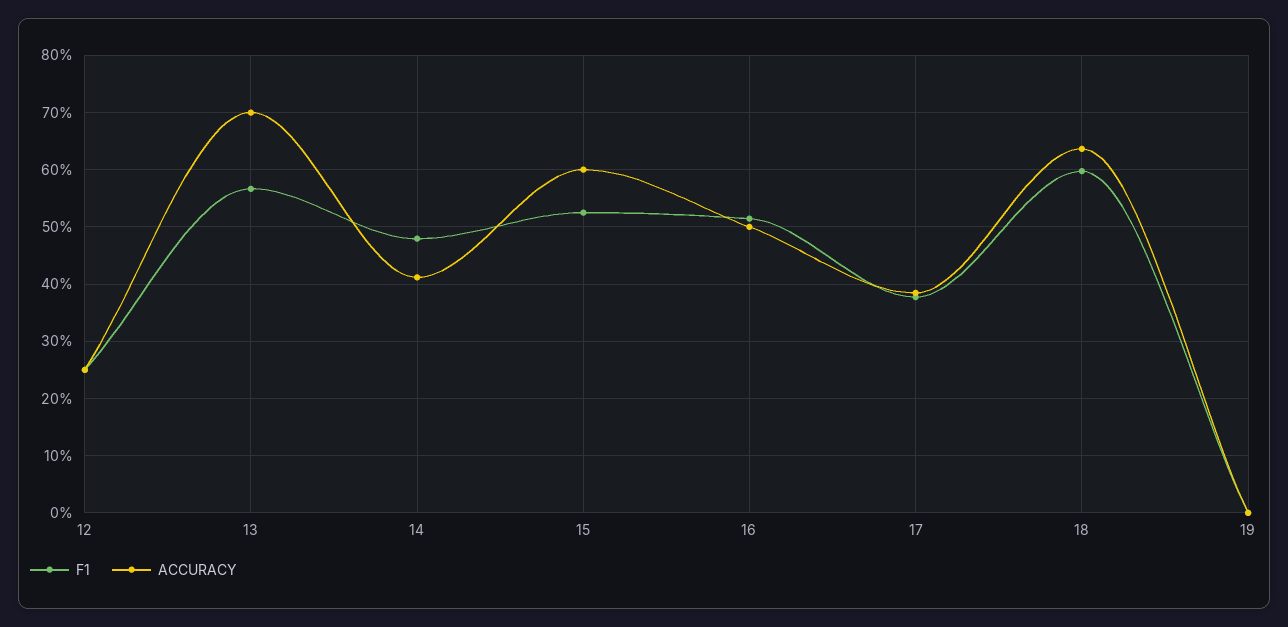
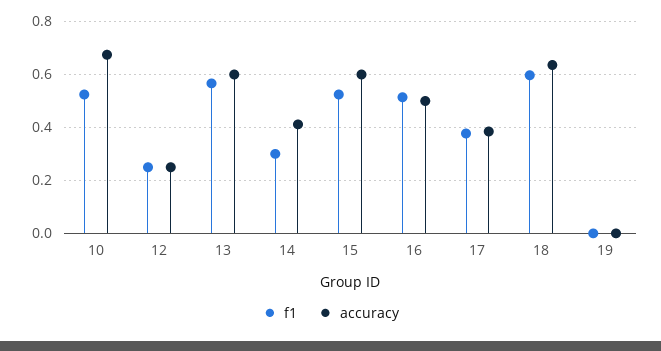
  {
    "F1": {
      "12": 0.26,
      "13": 0.56,
-     "14": 0.48,
+     "14": 0.3,
      "15": 0.52,
      "16": 0.52,
      "17": 0.38,
      "18": 0.6,
-     "19": 0
+     "19": 0,
+     "10": 0.525
    },
    "ACCURACY": {
      "12": 0.26,
-     "13": 0.7,
+     "13": 0.6,
      "14": 0.42,
      "15": 0.6,
      "16": 0.5,
      "17": 0.38,
      "18": 0.64,
-     "19": 0
+     "19": 0,
+     "10": 0.675
    }
  }

